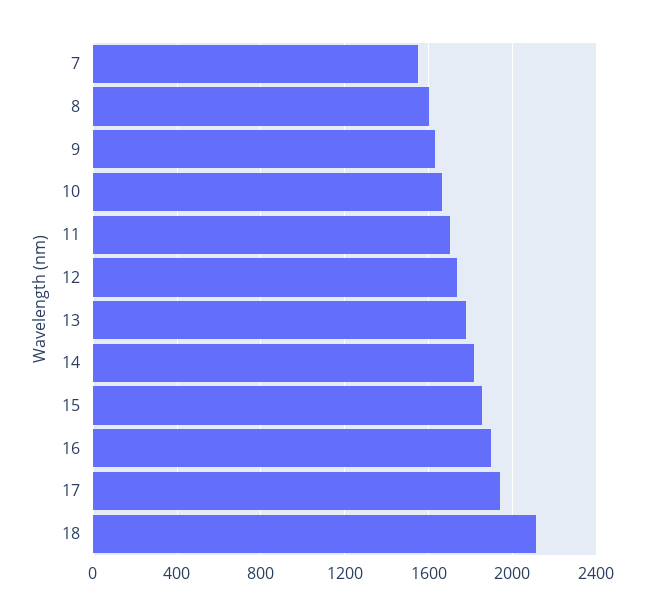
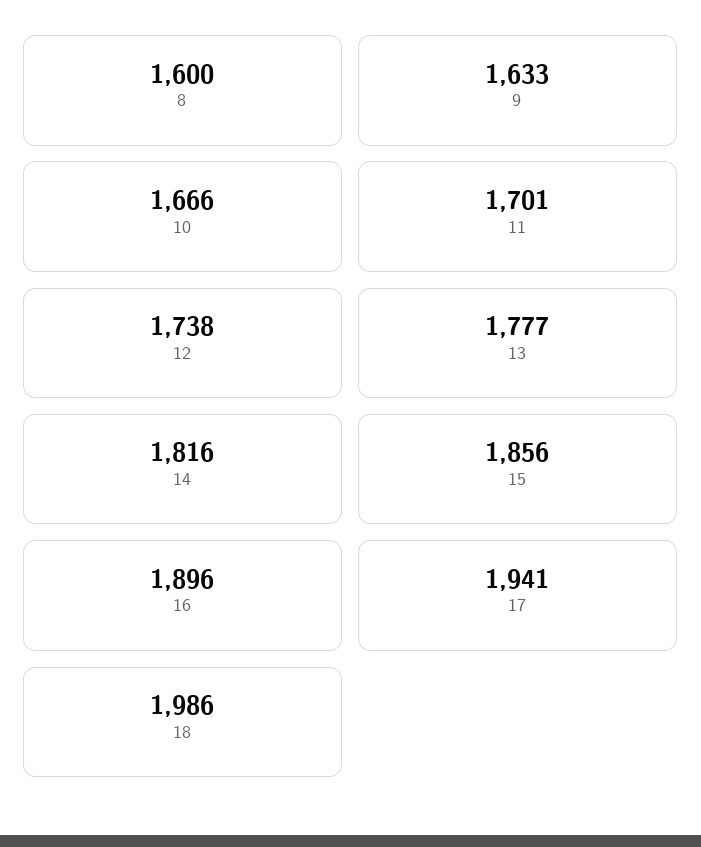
  {
-   "7": 1550,
    "8": 1600,
    "9": 1633,
    "10": 1666,
    "11": 1701,
    "12": 1738,
    "13": 1777,
    "14": 1816,
    "15": 1856,
    "16": 1896,
    "17": 1941,
-   "18": 2100
+   "18": 1986
  }

